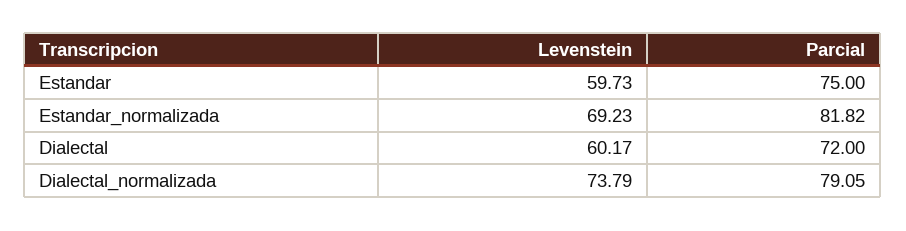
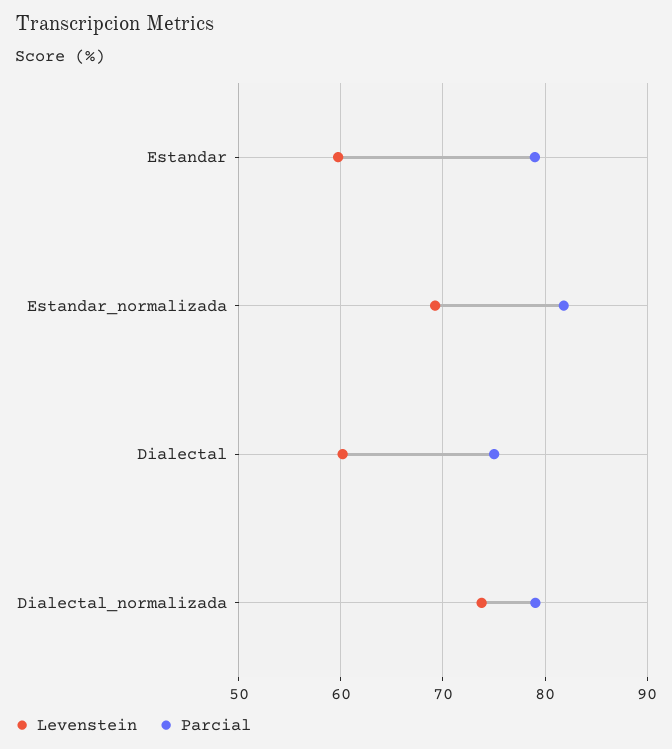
  {
    "Levenstein": {
      "Estandar": 59.73,
      "Estandar_normalizada": 69.23,
      "Dialectal": 60.17,
      "Dialectal_normalizada": 73.79
    },
    "Parcial": {
-     "Estandar": 75,
+     "Estandar": 79,
      "Estandar_normalizada": 81.82,
-     "Dialectal": 72,
+     "Dialectal": 75,
      "Dialectal_normalizada": 79.05
    }
  }

